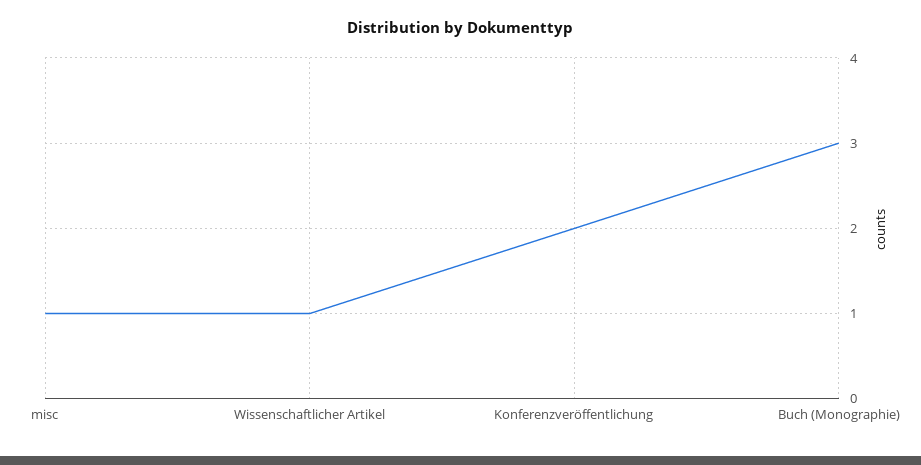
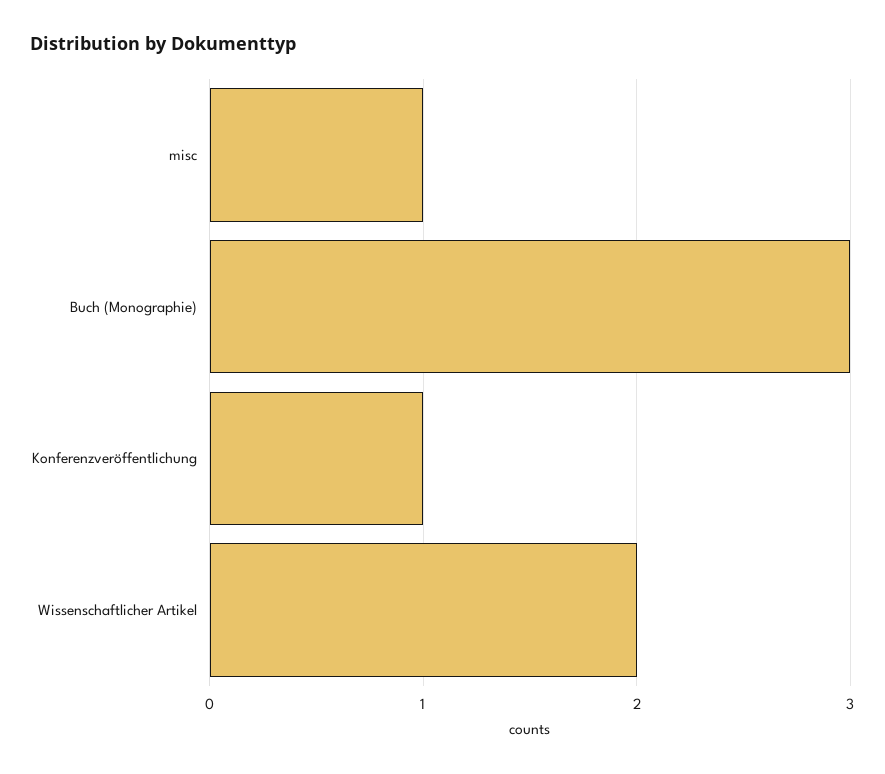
  {
    "misc": 1,
-   "Wissenschaftlicher Artikel": 1,
+   "Wissenschaftlicher Artikel": 2,
-   "Konferenzveröffentlichung": 2,
+   "Konferenzveröffentlichung": 1,
    "Buch (Monographie)": 3
  }

